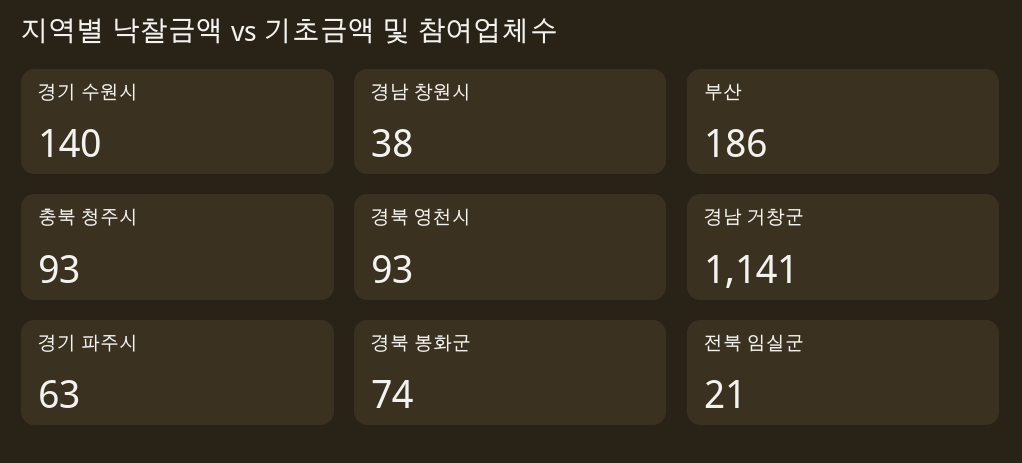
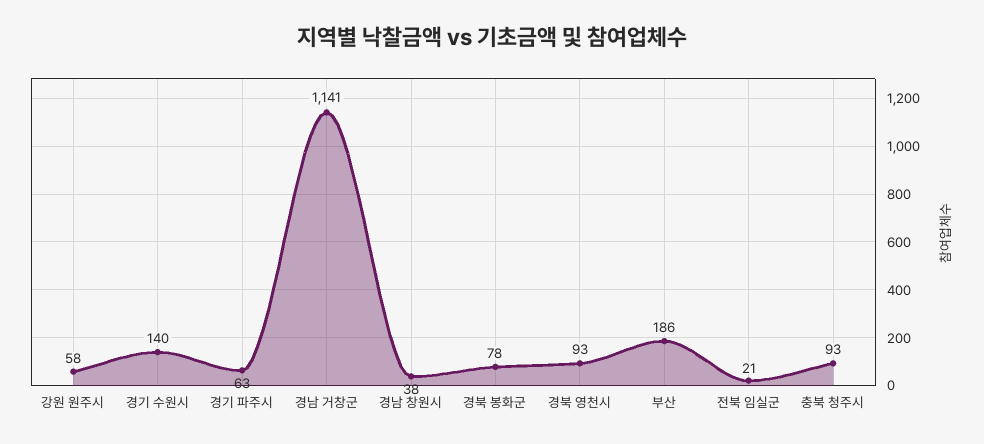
  {
    "경기 수원시": 140,
    "경남 창원시": 38,
    "부산": 186,
    "충북 청주시": 93,
    "경북 영천시": 93,
    "경남 거창군": 1141,
    "경기 파주시": 63,
-   "경북 봉화군": 74,
+   "경북 봉화군": 78,
-   "전북 임실군": 21
+   "전북 임실군": 21,
+   "강원 원주시": 58
  }

